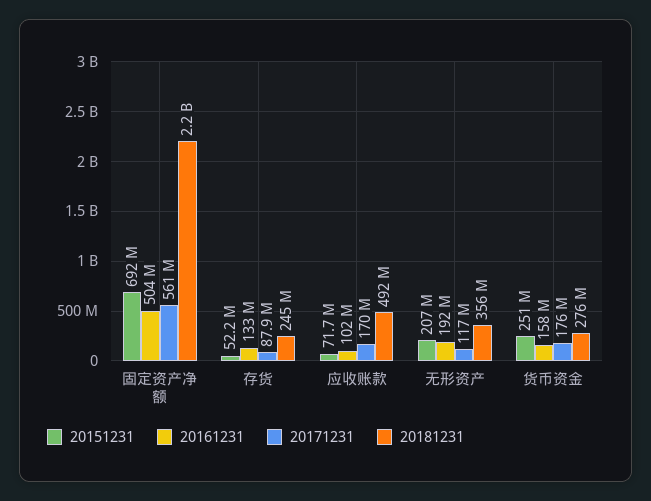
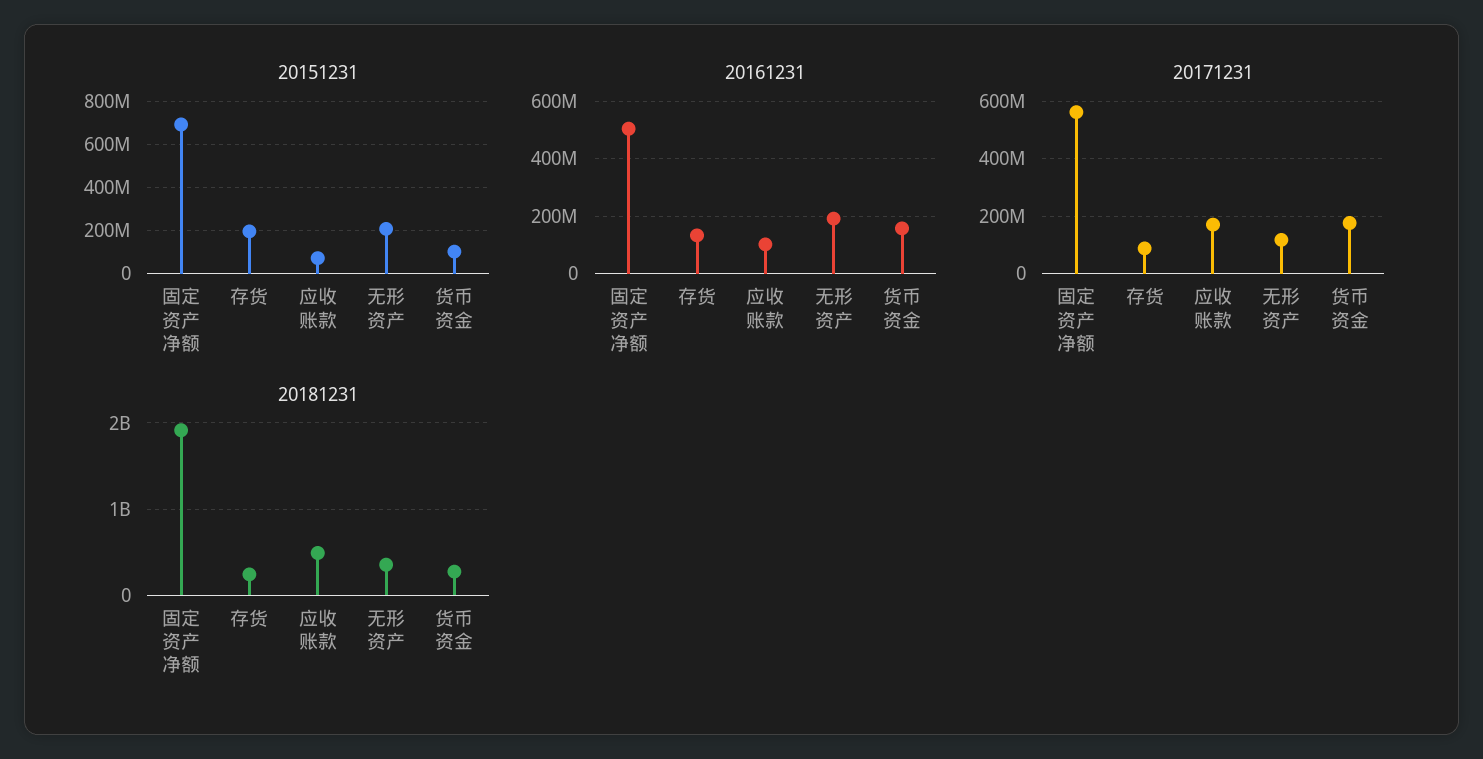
  {
    "20151231": {
      "固定资产净额": 692000000,
-     "存货": 52200000,
+     "存货": 200000000,
      "应收账款": 71700000,
      "无形资产": 207000000,
-     "货币资金": 251000000
+     "货币资金": 100000000
    },
    "20161231": {
      "固定资产净额": 504000000,
      "存货": 133000000,
      "应收账款": 102000000,
      "无形资产": 192000000,
      "货币资金": 158000000
    },
    "20171231": {
      "固定资产净额": 561000000,
      "存货": 87900000,
      "应收账款": 170000000,
      "无形资产": 117000000,
      "货币资金": 176000000
    },
    "20181231": {
-     "固定资产净额": 2200000000,
+     "固定资产净额": 1900000000,
      "存货": 245000000,
      "应收账款": 492000000,
      "无形资产": 356000000,
      "货币资金": 276000000
    }
  }

